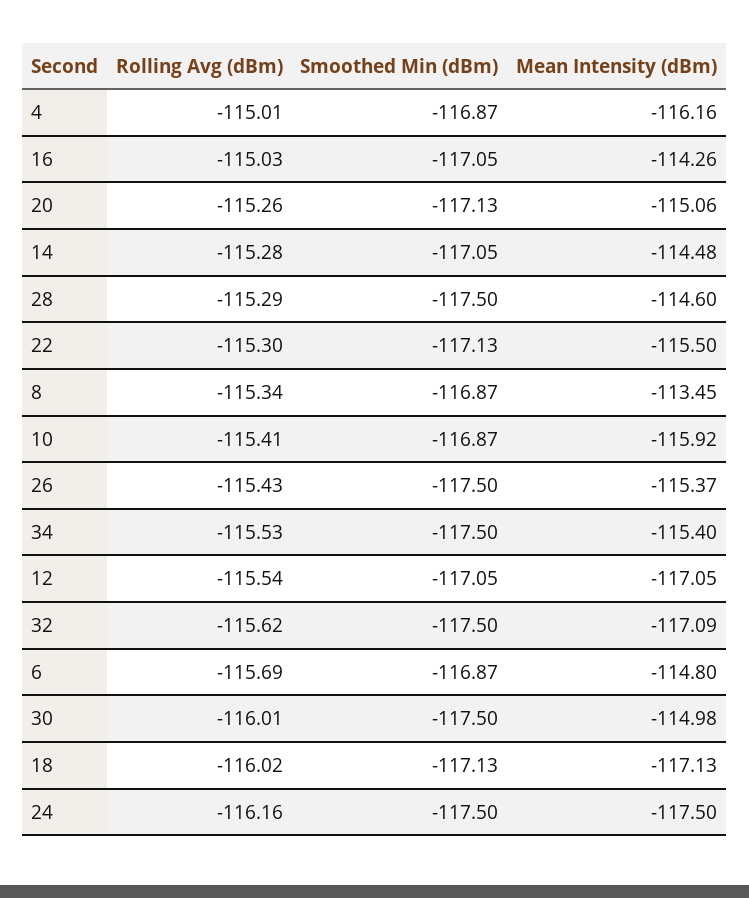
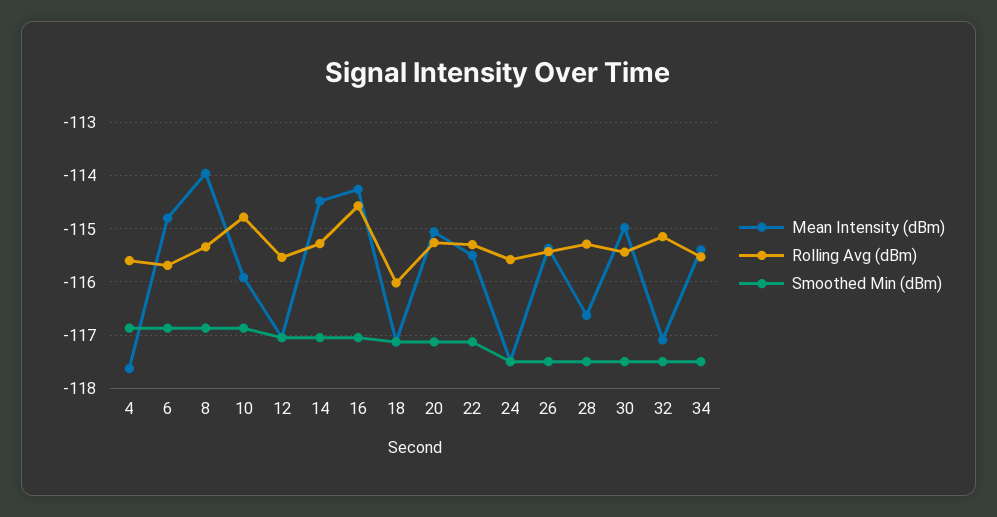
  {
    "Rolling Avg (dBm)": {
-     "4": -115.01,
+     "4": -115.6,
-     "16": -115.03,
+     "16": -114.6,
      "20": -115.26,
      "14": -115.28,
      "28": -115.29,
      "22": -115.3,
      "8": -115.34,
-     "10": -115.41,
+     "10": -114.8,
      "26": -115.43,
      "34": -115.53,
      "12": -115.54,
-     "32": -115.62,
+     "32": -115.2,
      "6": -115.69,
-     "30": -116.01,
+     "30": -115.4,
      "18": -116.02,
-     "24": -116.16
+     "24": -115.6
    },
    "Smoothed Min (dBm)": {
      "4": -116.87,
      "16": -117.05,
      "20": -117.13,
      "14": -117.05,
      "28": -117.5,
      "22": -117.13,
      "8": -116.87,
      "10": -116.87,
      "26": -117.5,
      "34": -117.5,
      "12": -117.05,
      "32": -117.5,
      "6": -116.87,
      "30": -117.5,
      "18": -117.13,
      "24": -117.5
    },
    "Mean Intensity (dBm)": {
-     "4": -116.16,
+     "4": -117.6,
      "16": -114.26,
      "20": -115.06,
      "14": -114.48,
-     "28": -114.6,
+     "28": -116.6,
      "22": -115.5,
-     "8": -113.45,
+     "8": -114,
      "10": -115.92,
      "26": -115.37,
      "34": -115.4,
      "12": -117.05,
      "32": -117.09,
      "6": -114.8,
      "30": -114.98,
      "18": -117.13,
      "24": -117.5
    }
  }

